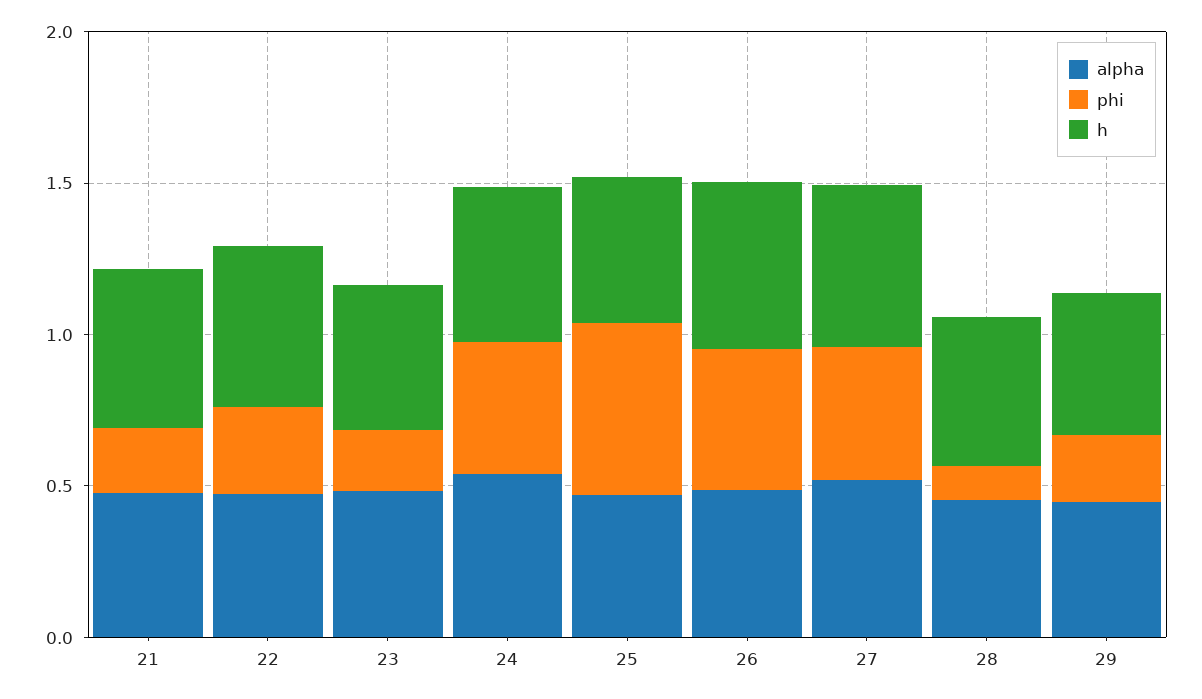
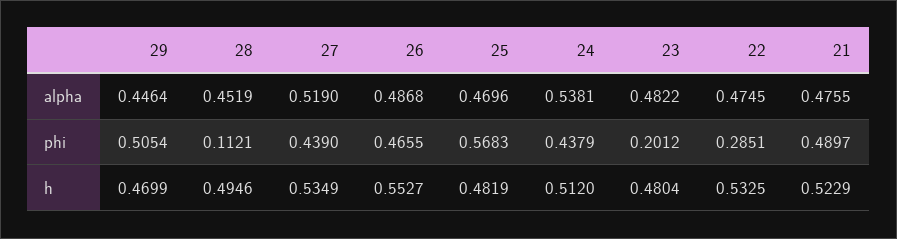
  {
    "alpha": {
      "21": 0.4755,
      "22": 0.4745,
      "23": 0.4822,
      "24": 0.5381,
      "25": 0.4696,
      "26": 0.4868,
      "27": 0.519,
      "28": 0.4519,
      "29": 0.4464
    },
    "phi": {
-     "21": 0.2,
+     "21": 0.4897,
      "22": 0.2851,
      "23": 0.2012,
      "24": 0.4379,
      "25": 0.5683,
      "26": 0.4655,
      "27": 0.439,
      "28": 0.1121,
-     "29": 0.2
+     "29": 0.5054
    },
    "h": {
      "21": 0.5229,
      "22": 0.5325,
      "23": 0.4804,
      "24": 0.512,
      "25": 0.4819,
      "26": 0.5527,
      "27": 0.5349,
      "28": 0.4946,
      "29": 0.4699
    }
  }

